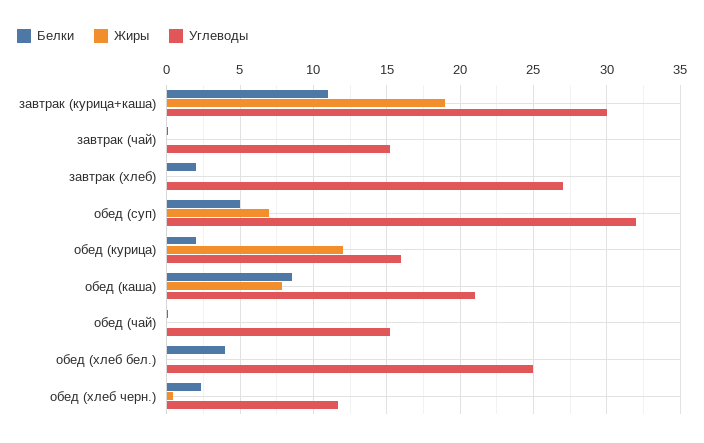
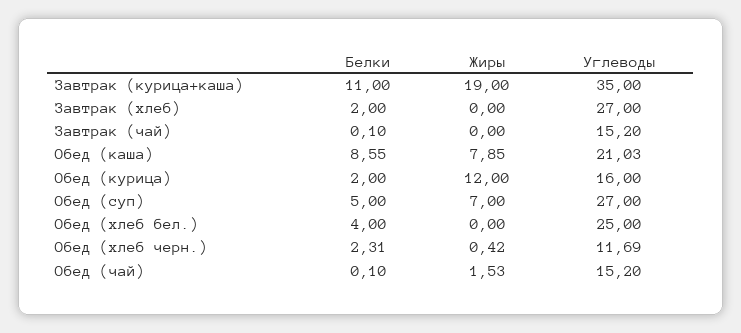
  {
    "Белки": {
      "завтрак (курица+каша)": 11,
      "завтрак (чай)": 0.1,
      "завтрак (хлеб)": 2,
      "обед (суп)": 5,
      "обед (курица)": 2,
      "обед (каша)": 8.55,
      "обед (чай)": 0.1,
      "обед (хлеб бел.)": 4,
      "обед (хлеб черн.)": 2.31
    },
    "Жиры": {
      "завтрак (курица+каша)": 19,
      "завтрак (чай)": 0,
      "завтрак (хлеб)": 0,
      "обед (суп)": 7,
      "обед (курица)": 12,
      "обед (каша)": 7.85,
-     "обед (чай)": 0,
+     "обед (чай)": 1.53,
      "обед (хлеб бел.)": 0,
      "обед (хлеб черн.)": 0.42
    },
    "Углеводы": {
-     "завтрак (курица+каша)": 30,
+     "завтрак (курица+каша)": 35,
      "завтрак (чай)": 15.2,
      "завтрак (хлеб)": 27,
-     "обед (суп)": 32,
+     "обед (суп)": 27,
      "обед (курица)": 16,
      "обед (каша)": 21.03,
      "обед (чай)": 15.2,
      "обед (хлеб бел.)": 25,
      "обед (хлеб черн.)": 11.69
    }
  }

